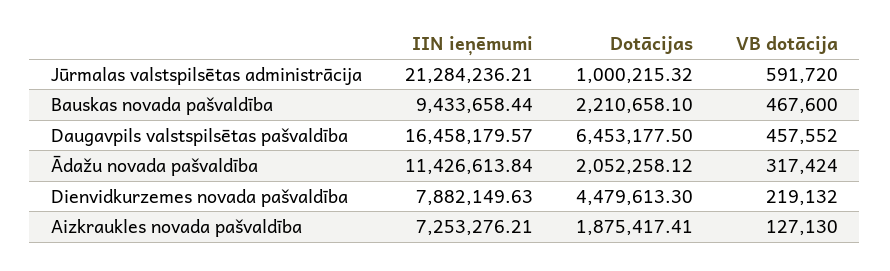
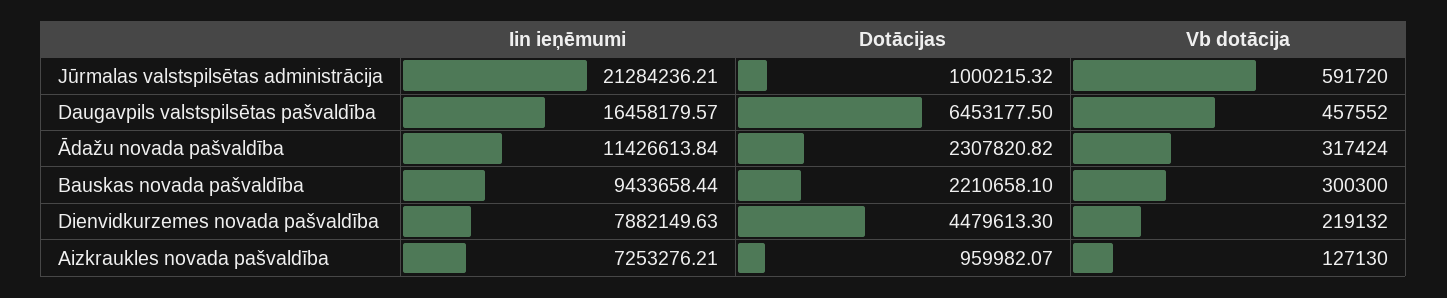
  {
    "IIN ieņēmumi": {
      "Jūrmalas valstspilsētas administrācija": 21284236.21,
      "Bauskas novada pašvaldība": 9433658.44,
      "Daugavpils valstspilsētas pašvaldība": 16458179.57,
      "Ādažu novada pašvaldība": 11426613.84,
      "Dienvidkurzemes novada pašvaldība": 7882149.63,
      "Aizkraukles novada pašvaldība": 7253276.21
    },
    "Dotācijas": {
      "Jūrmalas valstspilsētas administrācija": 1000215.32,
      "Bauskas novada pašvaldība": 2210658.1,
      "Daugavpils valstspilsētas pašvaldība": 6453177.5,
-     "Ādažu novada pašvaldība": 2052258.12,
+     "Ādažu novada pašvaldība": 2307820.82,
      "Dienvidkurzemes novada pašvaldība": 4479613.3,
-     "Aizkraukles novada pašvaldība": 1875417.41
+     "Aizkraukles novada pašvaldība": 959982.07
    },
    "VB dotācija": {
      "Jūrmalas valstspilsētas administrācija": 591720,
-     "Bauskas novada pašvaldība": 467600,
+     "Bauskas novada pašvaldība": 300300,
      "Daugavpils valstspilsētas pašvaldība": 457552,
      "Ādažu novada pašvaldība": 317424,
      "Dienvidkurzemes novada pašvaldība": 219132,
      "Aizkraukles novada pašvaldība": 127130
    }
  }

